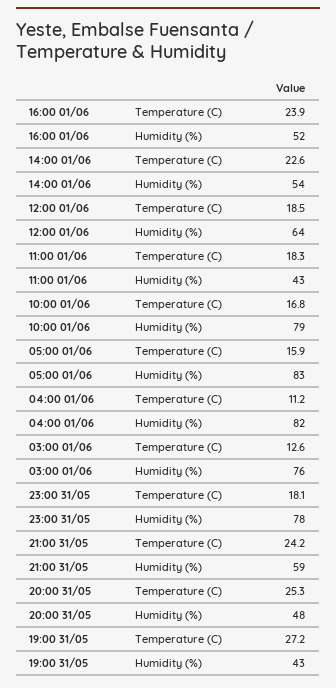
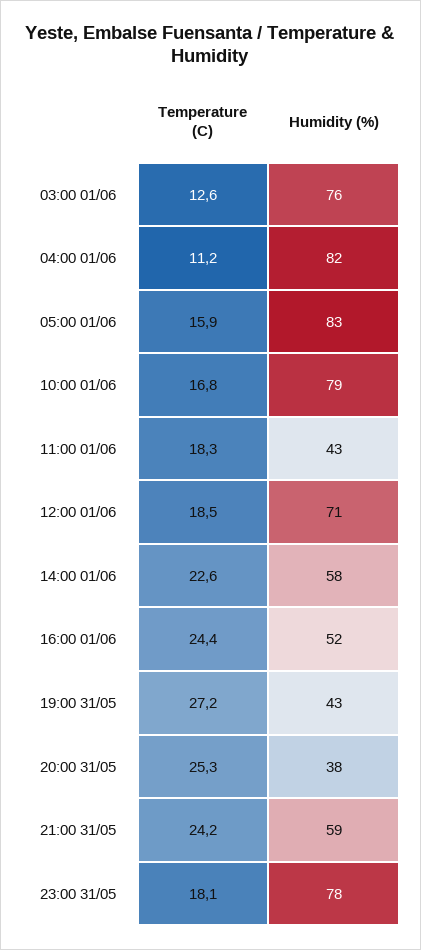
  {
    "16:00 01/06": {
-     "Temperature (C)": 23.9,
+     "Temperature (C)": 24.4,
      "Humidity (%)": 52
    },
    "14:00 01/06": {
      "Temperature (C)": 22.6,
-     "Humidity (%)": 54
+     "Humidity (%)": 58
    },
    "12:00 01/06": {
      "Temperature (C)": 18.5,
-     "Humidity (%)": 64
+     "Humidity (%)": 71
    },
    "11:00 01/06": {
      "Temperature (C)": 18.3,
      "Humidity (%)": 43
    },
    "10:00 01/06": {
      "Temperature (C)": 16.8,
      "Humidity (%)": 79
    },
    "05:00 01/06": {
      "Temperature (C)": 15.9,
      "Humidity (%)": 83
    },
    "04:00 01/06": {
      "Temperature (C)": 11.2,
      "Humidity (%)": 82
    },
    "03:00 01/06": {
      "Temperature (C)": 12.6,
      "Humidity (%)": 76
    },
    "23:00 31/05": {
      "Temperature (C)": 18.1,
      "Humidity (%)": 78
    },
    "21:00 31/05": {
      "Temperature (C)": 24.2,
      "Humidity (%)": 59
    },
    "20:00 31/05": {
      "Temperature (C)": 25.3,
-     "Humidity (%)": 48
+     "Humidity (%)": 38
    },
    "19:00 31/05": {
      "Temperature (C)": 27.2,
      "Humidity (%)": 43
    }
  }

